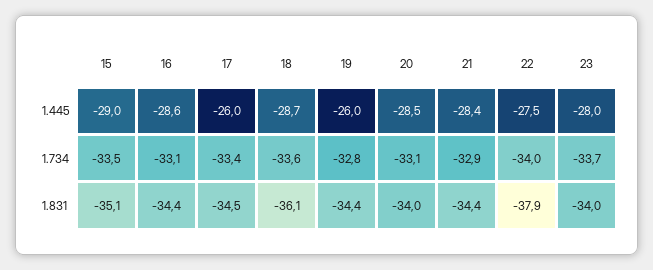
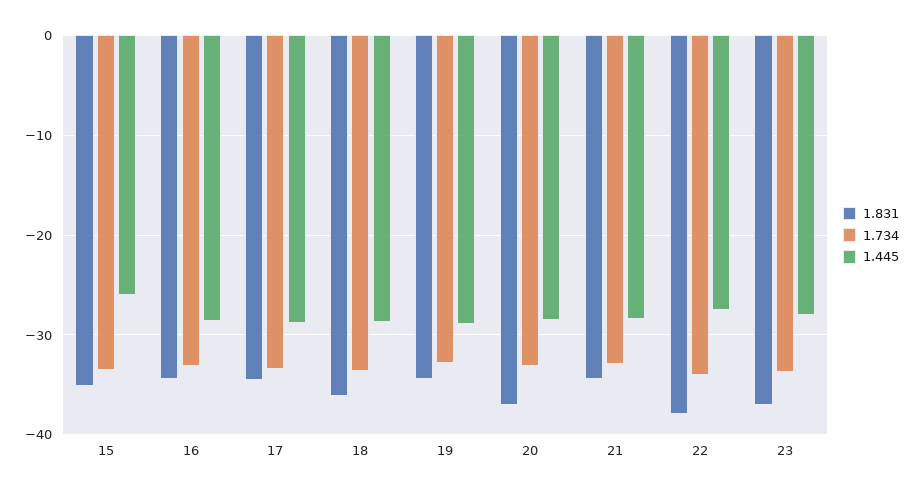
  {
    "1.445": {
-     "15": -29,
+     "15": -26,
      "16": -28.6,
-     "17": -26,
+     "17": -29,
      "18": -28.7,
-     "19": -26,
+     "19": -29,
      "20": -28.5,
      "21": -28.4,
      "22": -27.5,
      "23": -28
    },
    "1.734": {
      "15": -33.5,
      "16": -33.1,
      "17": -33.4,
      "18": -33.6,
      "19": -32.8,
      "20": -33.1,
      "21": -32.9,
      "22": -34,
      "23": -33.7
    },
    "1.831": {
      "15": -35.1,
      "16": -34.4,
      "17": -34.5,
      "18": -36.1,
      "19": -34.4,
-     "20": -34,
+     "20": -37,
      "21": -34.4,
      "22": -37.9,
-     "23": -34
+     "23": -37
    }
  }

